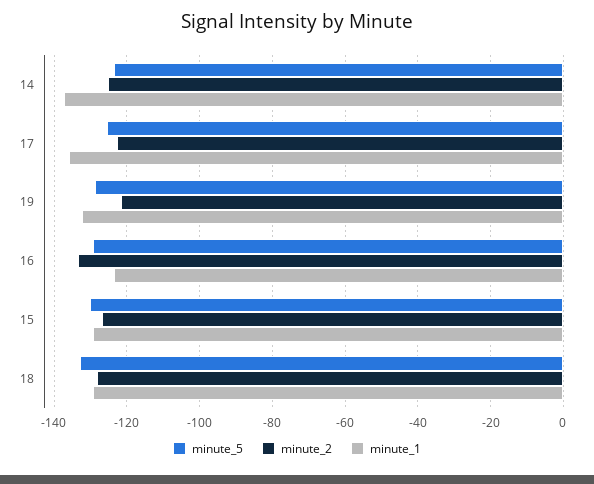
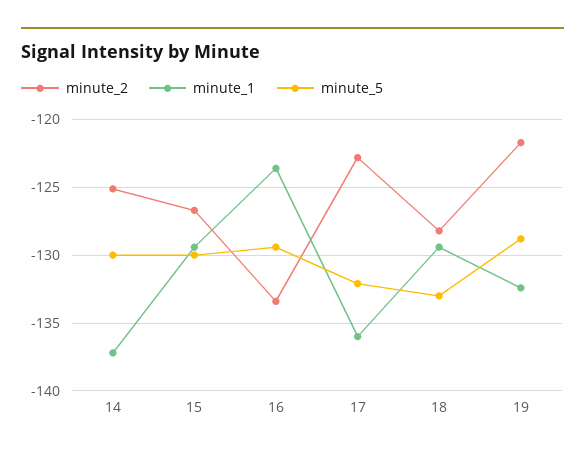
  {
    "minute_5": {
-     "14": -124,
+     "14": -130,
-     "17": -126,
+     "17": -132,
      "19": -129,
      "16": -129.5,
      "15": -130,
      "18": -133
    },
    "minute_2": {
      "14": -125,
      "17": -123,
      "19": -121.5,
      "16": -133.5,
      "15": -126.5,
      "18": -128
    },
    "minute_1": {
      "14": -137,
      "17": -136,
      "19": -132.5,
      "16": -123.5,
      "15": -129.5,
      "18": -129.5
    }
  }

